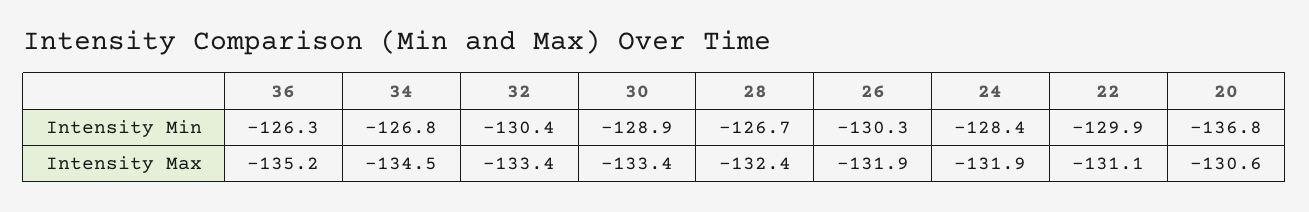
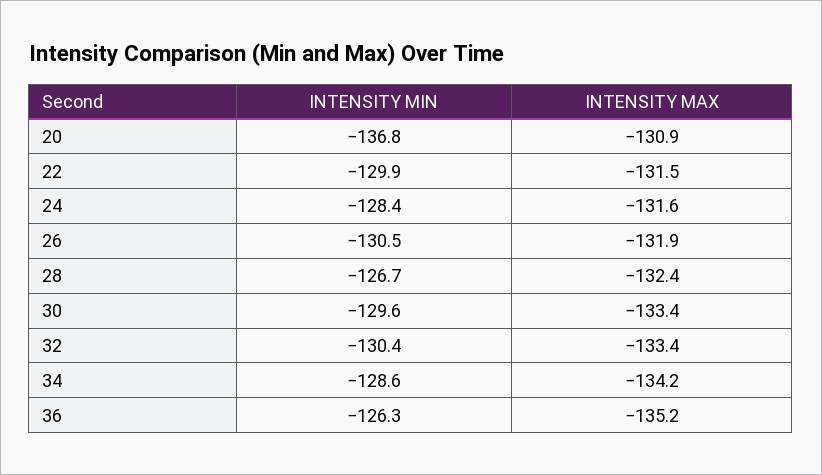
  {
    "36": {
      "Intensity Min": -126.3,
      "Intensity Max": -135.2
    },
    "34": {
-     "Intensity Min": -126.8,
+     "Intensity Min": -128.6,
-     "Intensity Max": -134.5
+     "Intensity Max": -134.2
    },
    "32": {
      "Intensity Min": -130.4,
      "Intensity Max": -133.4
    },
    "30": {
-     "Intensity Min": -128.9,
+     "Intensity Min": -129.6,
      "Intensity Max": -133.4
    },
    "28": {
      "Intensity Min": -126.7,
      "Intensity Max": -132.4
    },
    "26": {
-     "Intensity Min": -130.3,
+     "Intensity Min": -130.5,
      "Intensity Max": -131.9
    },
    "24": {
      "Intensity Min": -128.4,
-     "Intensity Max": -131.9
+     "Intensity Max": -131.6
    },
    "22": {
      "Intensity Min": -129.9,
-     "Intensity Max": -131.1
+     "Intensity Max": -131.5
    },
    "20": {
      "Intensity Min": -136.8,
-     "Intensity Max": -130.6
+     "Intensity Max": -130.9
    }
  }

